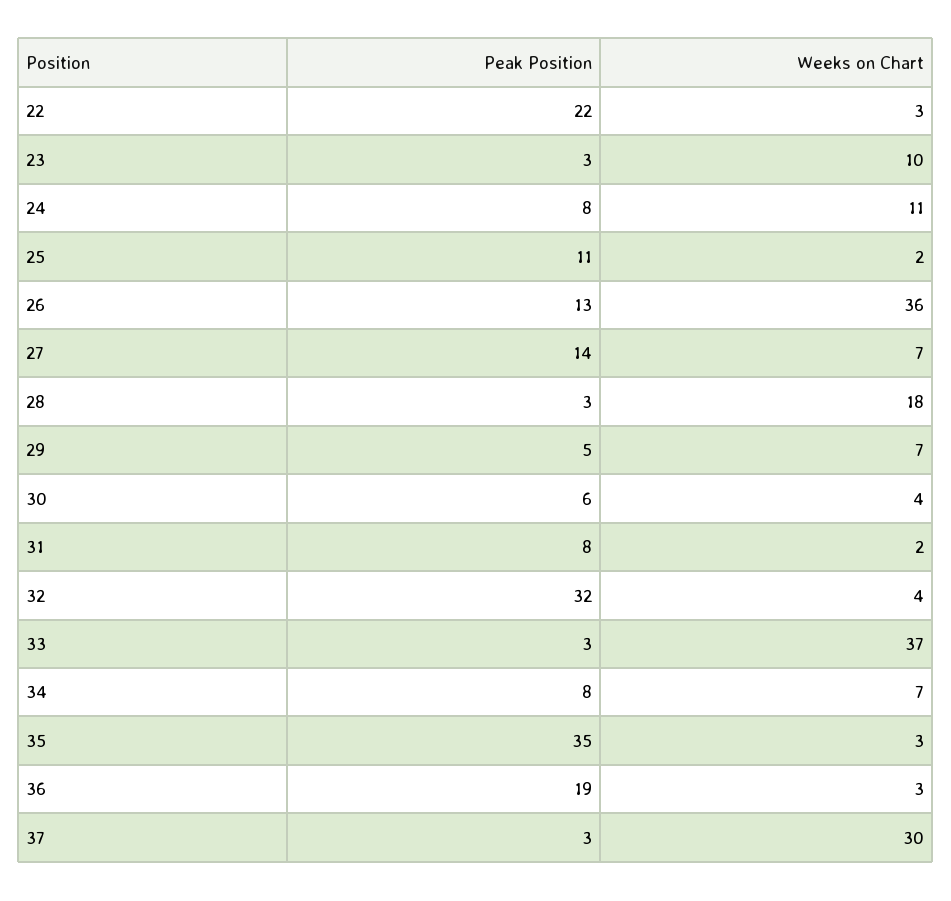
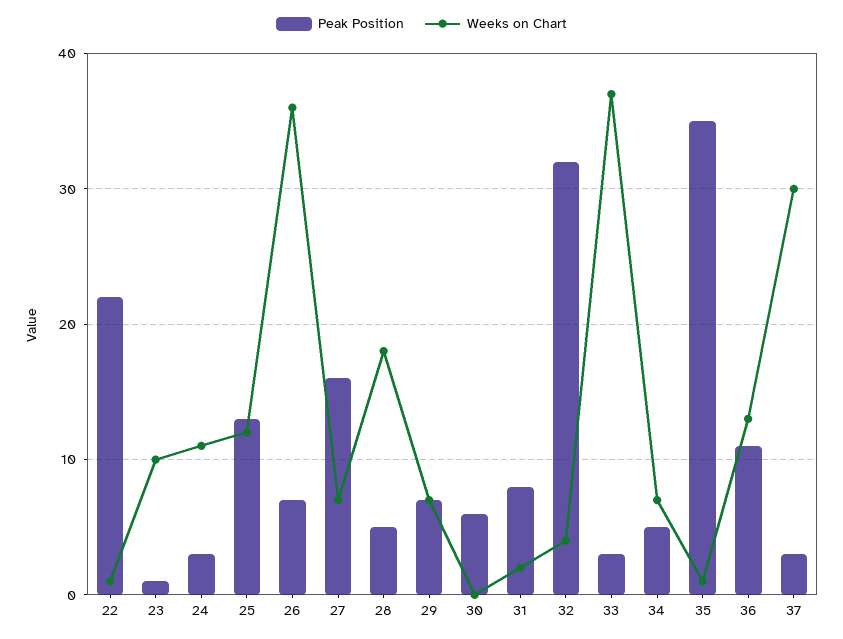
  {
    "Peak Position": {
      "22": 22,
-     "23": 3,
+     "23": 1,
-     "24": 8,
+     "24": 3,
-     "25": 11,
+     "25": 13,
-     "26": 13,
+     "26": 7,
-     "27": 14,
+     "27": 16,
-     "28": 3,
+     "28": 5,
-     "29": 5,
+     "29": 7,
      "30": 6,
      "31": 8,
      "32": 32,
      "33": 3,
-     "34": 8,
+     "34": 5,
      "35": 35,
-     "36": 19,
+     "36": 11,
      "37": 3
    },
    "Weeks on Chart": {
-     "22": 3,
+     "22": 1,
      "23": 10,
      "24": 11,
-     "25": 2,
+     "25": 12,
      "26": 36,
      "27": 7,
      "28": 18,
      "29": 7,
-     "30": 4,
+     "30": 0,
      "31": 2,
      "32": 4,
      "33": 37,
      "34": 7,
-     "35": 3,
+     "35": 1,
-     "36": 3,
+     "36": 13,
      "37": 30
    }
  }

